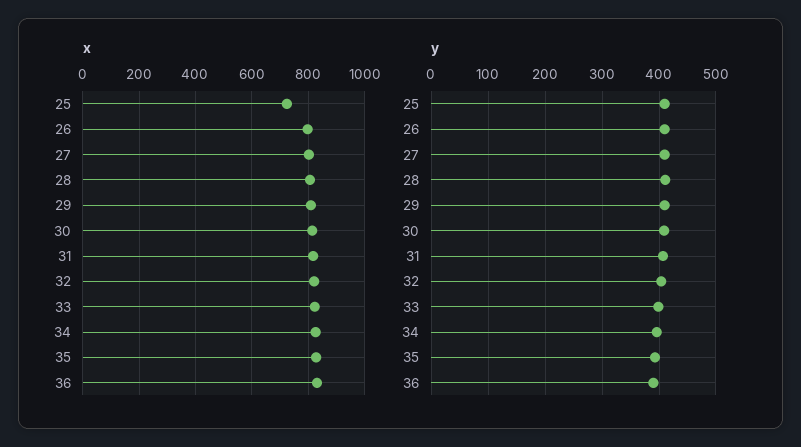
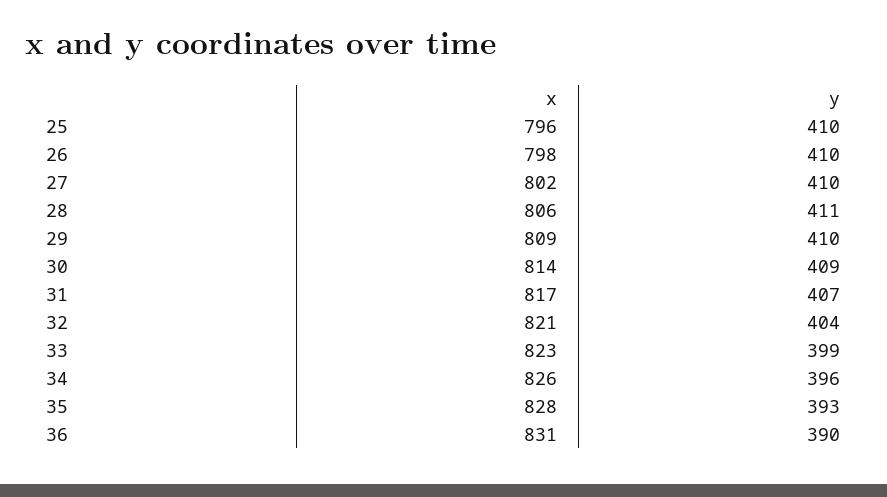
  {
    "x": {
-     "25": 725,
+     "25": 796,
      "26": 798,
      "27": 802,
      "28": 806,
      "29": 809,
      "30": 814,
      "31": 817,
      "32": 821,
      "33": 823,
      "34": 826,
      "35": 828,
      "36": 831
    },
    "y": {
      "25": 410,
      "26": 410,
      "27": 410,
      "28": 411,
      "29": 410,
      "30": 409,
      "31": 407,
      "32": 404,
      "33": 399,
      "34": 396,
      "35": 393,
      "36": 390
    }
  }

